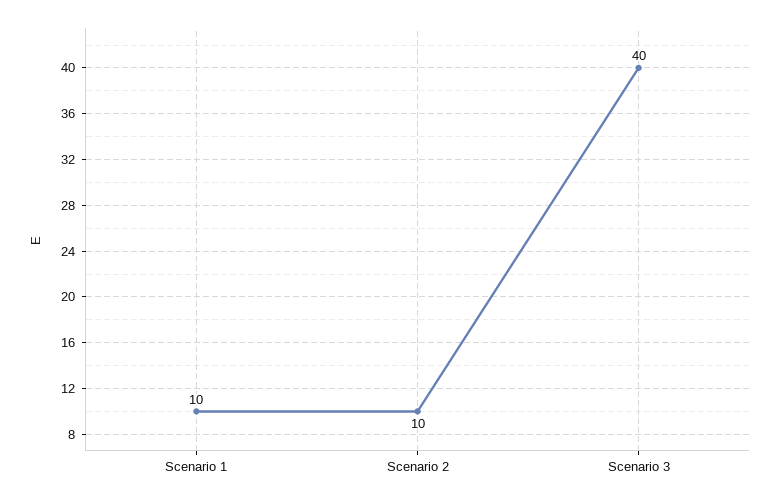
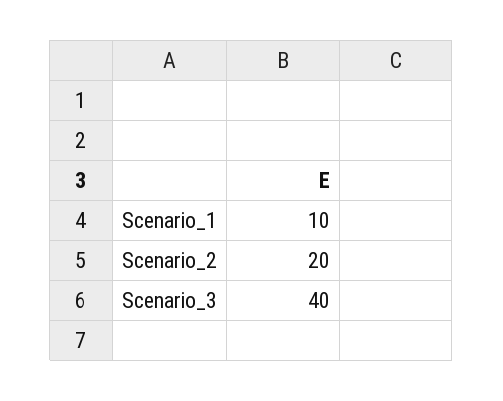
  {
    "Scenario 1": 10,
-   "Scenario 2": 10,
+   "Scenario 2": 20,
    "Scenario 3": 40
  }

